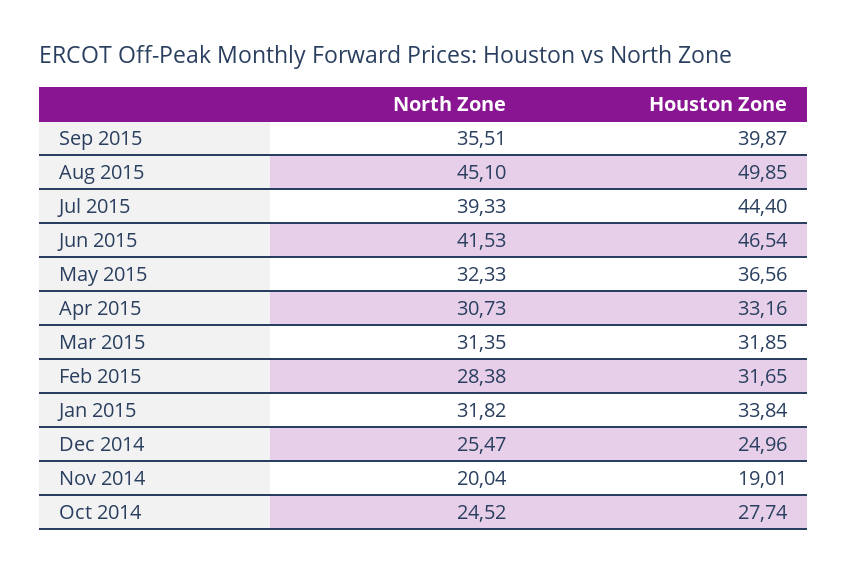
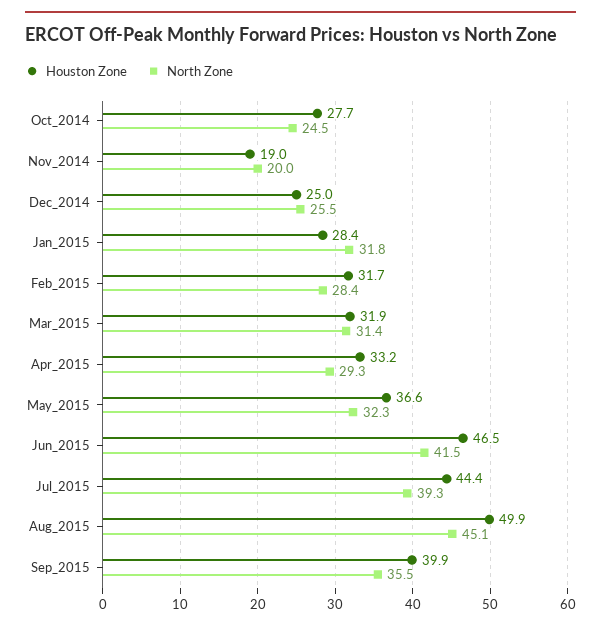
  {
    "North Zone": {
      "Sep 2015": 35.51,
      "Aug 2015": 45.1,
      "Jul 2015": 39.33,
      "Jun 2015": 41.53,
      "May 2015": 32.33,
-     "Apr 2015": 30.73,
+     "Apr 2015": 29.3,
      "Mar 2015": 31.35,
      "Feb 2015": 28.38,
      "Jan 2015": 31.82,
      "Dec 2014": 25.47,
      "Nov 2014": 20.04,
      "Oct 2014": 24.52
    },
    "Houston Zone": {
      "Sep 2015": 39.87,
      "Aug 2015": 49.85,
      "Jul 2015": 44.4,
      "Jun 2015": 46.54,
      "May 2015": 36.56,
      "Apr 2015": 33.16,
      "Mar 2015": 31.85,
      "Feb 2015": 31.65,
-     "Jan 2015": 33.84,
+     "Jan 2015": 28.4,
      "Dec 2014": 24.96,
      "Nov 2014": 19.01,
      "Oct 2014": 27.74
    }
  }

